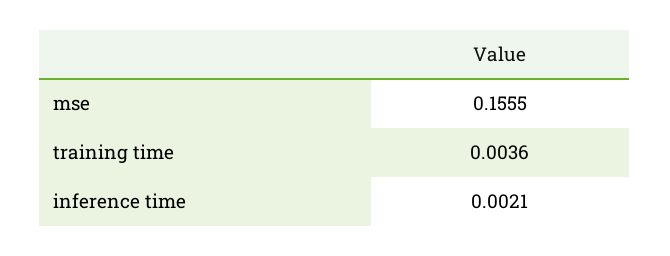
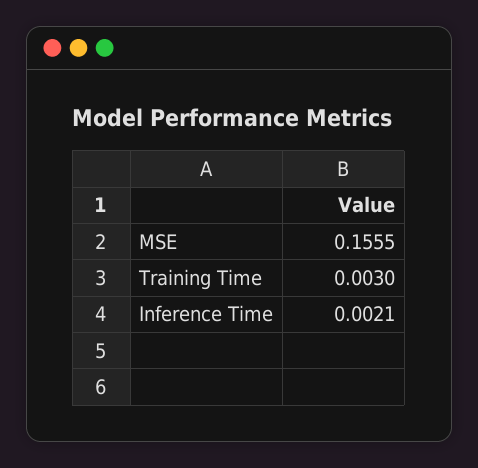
  {
    "mse": 0.1555,
-   "training time": 0.0036,
+   "training time": 0.003,
    "inference time": 0.0021
  }

